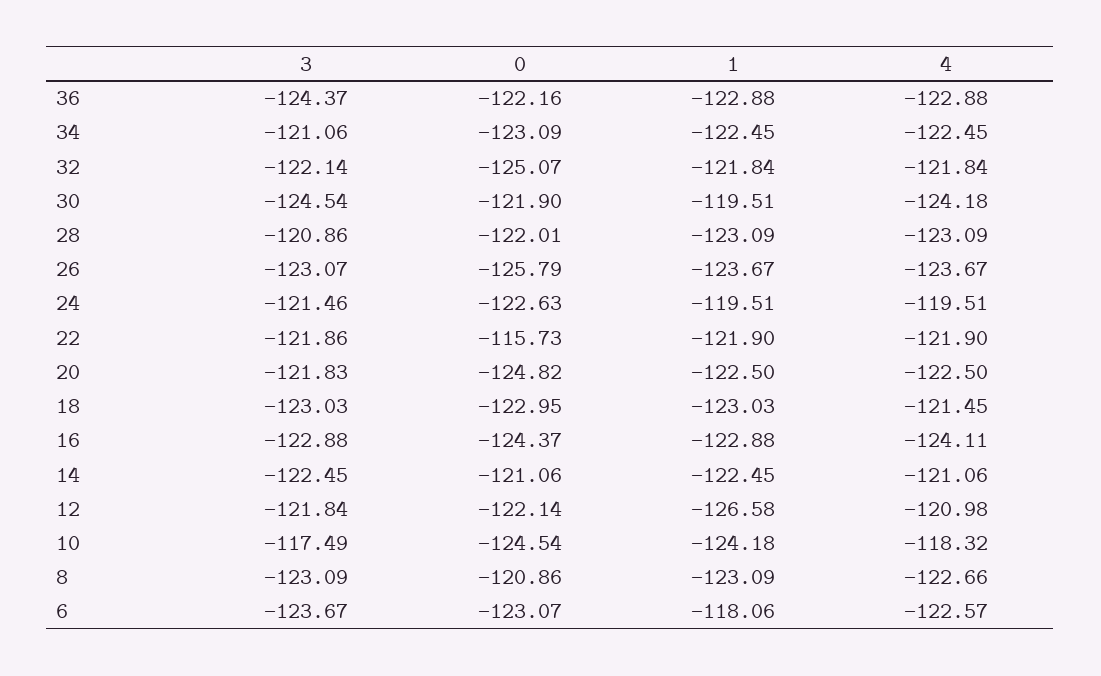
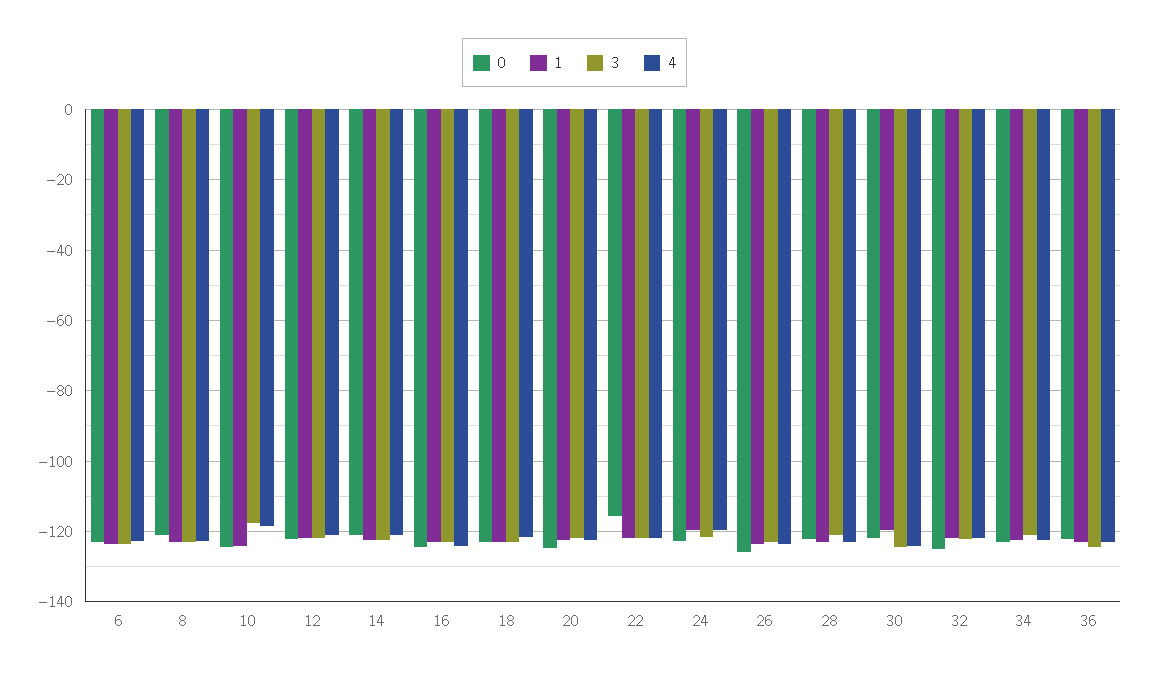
  {
    "3": {
      "36": -124.37,
      "34": -121.06,
      "32": -122.14,
      "30": -124.54,
      "28": -120.86,
      "26": -123.07,
      "24": -121.46,
      "22": -121.86,
      "20": -121.83,
      "18": -123.03,
      "16": -122.88,
      "14": -122.45,
      "12": -121.84,
      "10": -117.49,
      "8": -123.09,
      "6": -123.67
    },
    "0": {
      "36": -122.16,
      "34": -123.09,
      "32": -125.07,
      "30": -121.9,
      "28": -122.01,
      "26": -125.79,
      "24": -122.63,
      "22": -115.73,
      "20": -124.82,
      "18": -122.95,
      "16": -124.37,
      "14": -121.06,
      "12": -122.14,
      "10": -124.54,
      "8": -120.86,
      "6": -123.07
    },
    "1": {
      "36": -122.88,
      "34": -122.45,
      "32": -121.84,
      "30": -119.51,
      "28": -123.09,
      "26": -123.67,
      "24": -119.51,
      "22": -121.9,
      "20": -122.5,
      "18": -123.03,
      "16": -122.88,
      "14": -122.45,
-     "12": -126.58,
+     "12": -122,
      "10": -124.18,
      "8": -123.09,
-     "6": -118.06
+     "6": -124
    },
    "4": {
      "36": -122.88,
      "34": -122.45,
      "32": -121.84,
      "30": -124.18,
      "28": -123.09,
      "26": -123.67,
      "24": -119.51,
      "22": -121.9,
      "20": -122.5,
      "18": -121.45,
      "16": -124.11,
      "14": -121.06,
      "12": -120.98,
      "10": -118.32,
      "8": -122.66,
      "6": -122.57
    }
  }

